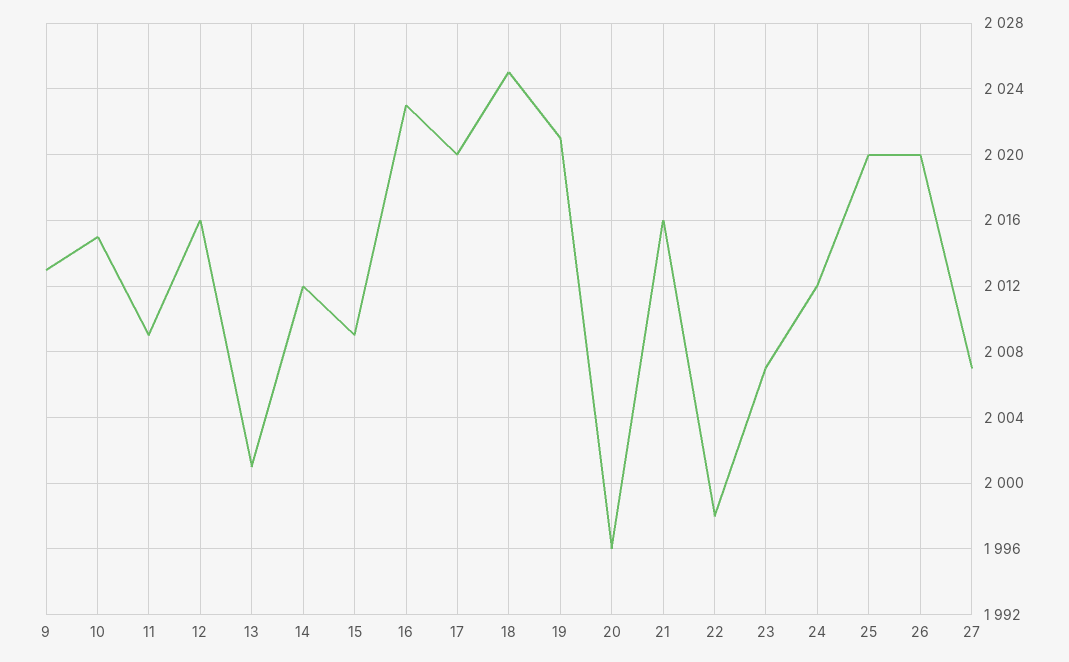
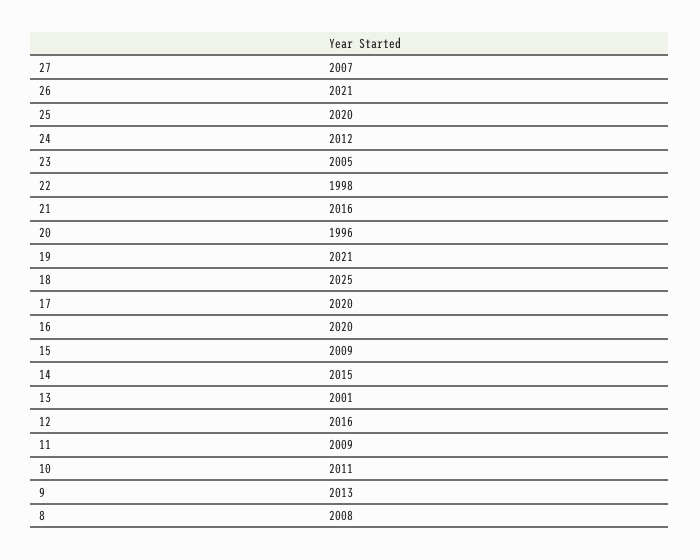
  {
    "9": 2013,
-   "10": 2015,
+   "10": 2011,
    "11": 2009,
    "12": 2016,
    "13": 2001,
-   "14": 2012,
+   "14": 2015,
    "15": 2009,
-   "16": 2023,
+   "16": 2020,
    "17": 2020,
    "18": 2025,
    "19": 2021,
    "20": 1996,
    "21": 2016,
    "22": 1998,
-   "23": 2007,
+   "23": 2005,
    "24": 2012,
    "25": 2020,
-   "26": 2020,
+   "26": 2021,
-   "27": 2007
+   "27": 2007,
+   "8": 2008
  }

